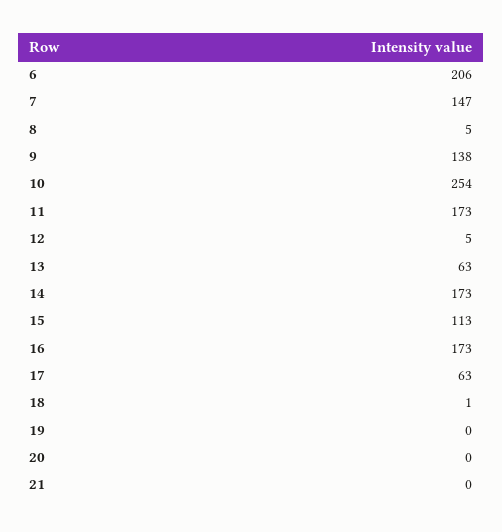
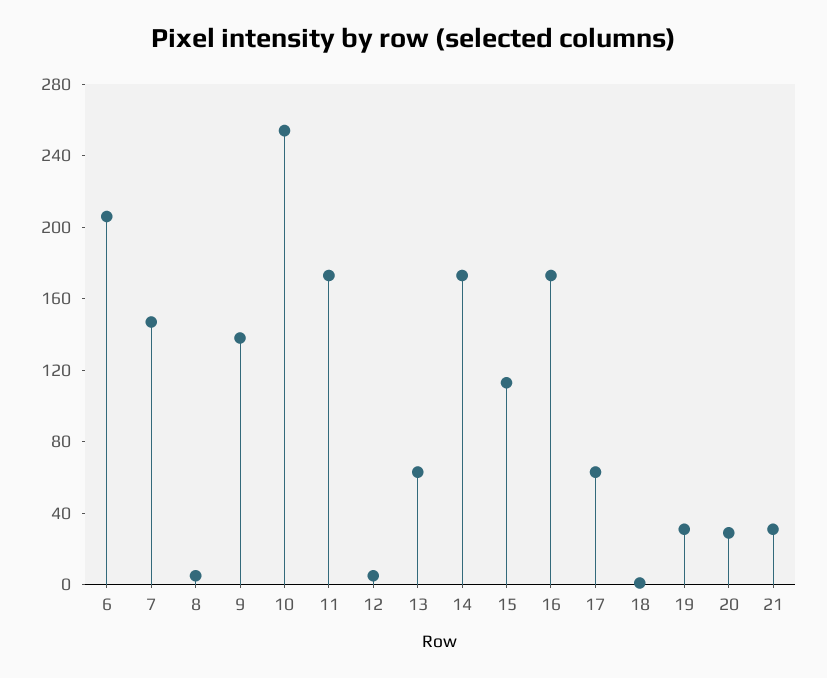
  {
    "6": 206,
    "7": 147,
    "8": 5,
    "9": 138,
    "10": 254,
    "11": 173,
    "12": 5,
    "13": 63,
    "14": 173,
    "15": 113,
    "16": 173,
    "17": 63,
    "18": 1,
-   "19": 0,
+   "19": 30,
-   "20": 0,
+   "20": 30,
-   "21": 0
+   "21": 30
  }

